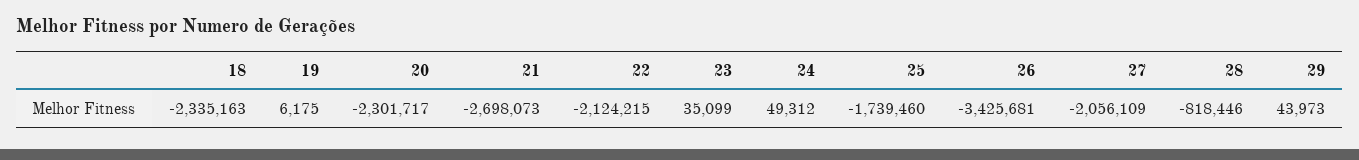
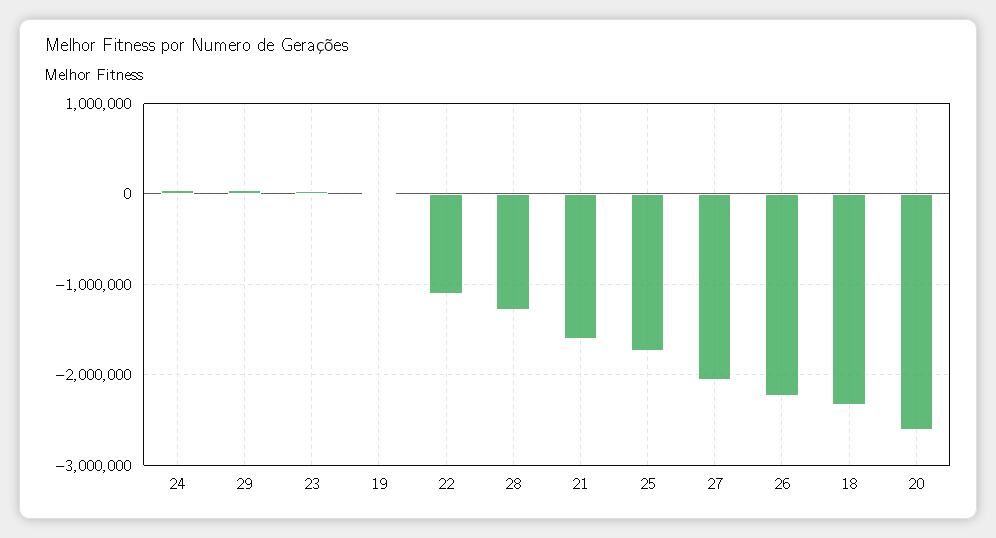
  {
    "18": -2335163,
    "19": 6175,
-   "20": -2301717,
+   "20": -2600000,
-   "21": -2698073,
+   "21": -1600000,
-   "22": -2124215,
+   "22": -1100000,
    "23": 35099,
    "24": 49312,
    "25": -1739460,
-   "26": -3425681,
+   "26": -2200000,
    "27": -2056109,
-   "28": -818446,
+   "28": -1300000,
    "29": 43973
  }

